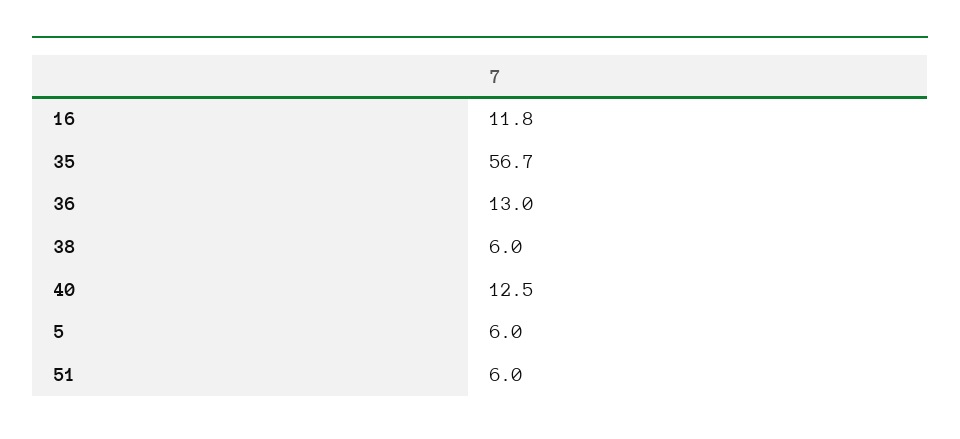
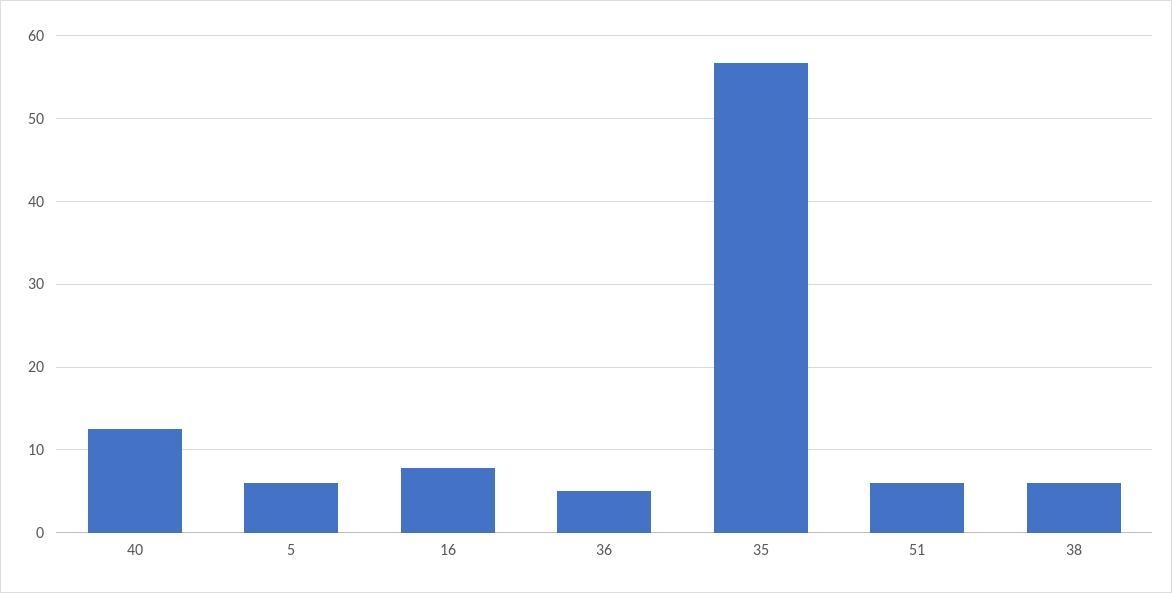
  {
-   "16": 11.8,
+   "16": 8,
    "35": 56.7,
-   "36": 13,
+   "36": 5,
    "38": 6,
    "40": 12.5,
    "5": 6,
    "51": 6
  }

